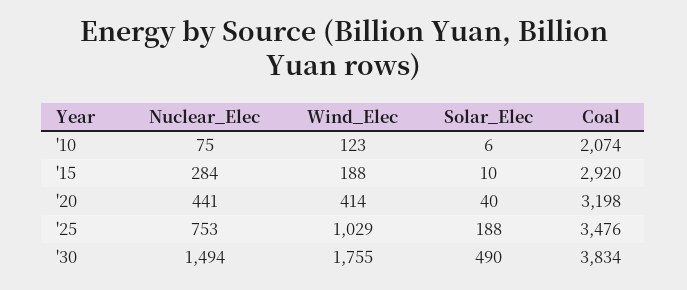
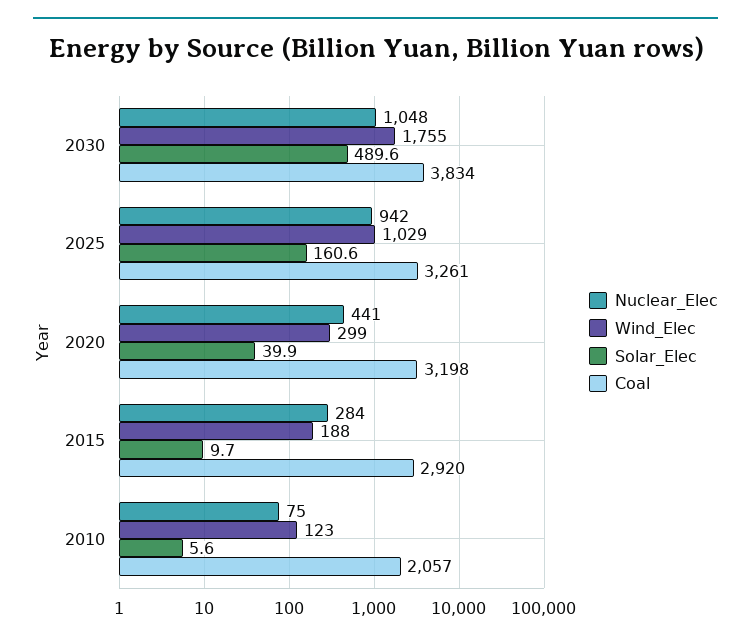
  {
    "Nuclear_Elec": {
      "'10": 75,
      "'15": 284,
      "'20": 441,
-     "'25": 753,
+     "'25": 942,
-     "'30": 1494
+     "'30": 1048
    },
    "Wind_Elec": {
      "'10": 123,
      "'15": 188,
-     "'20": 414,
+     "'20": 299,
      "'25": 1029,
      "'30": 1755
    },
    "Solar_Elec": {
      "'10": 5.6,
      "'15": 9.7,
      "'20": 39.9,
-     "'25": 188,
+     "'25": 160.6,
      "'30": 489.6
    },
    "Coal": {
-     "'10": 2074,
+     "'10": 2057,
      "'15": 2920,
      "'20": 3198,
-     "'25": 3476,
+     "'25": 3261,
      "'30": 3834
    }
  }

